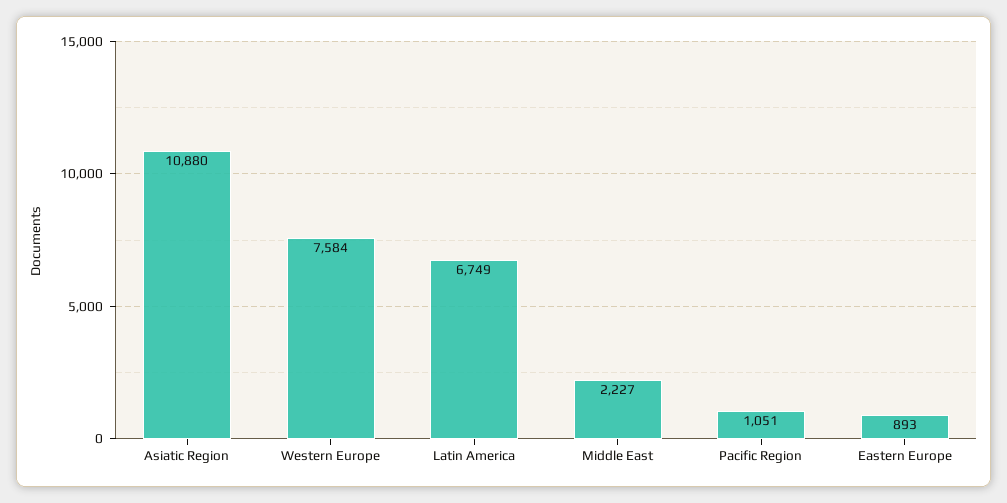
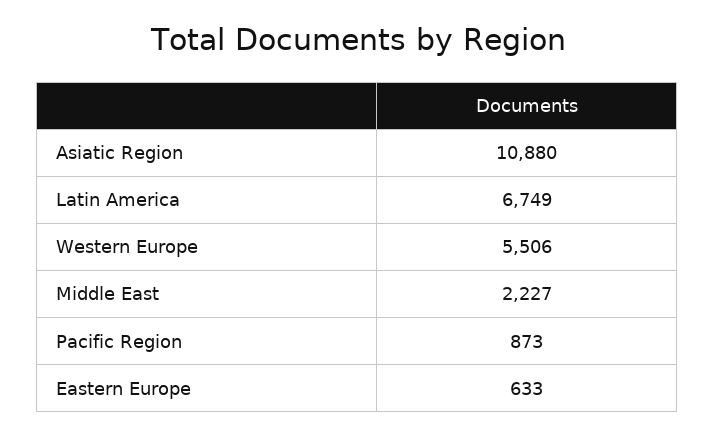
  {
    "Asiatic Region": 10880,
-   "Western Europe": 7584,
+   "Western Europe": 5506,
    "Latin America": 6749,
    "Middle East": 2227,
-   "Pacific Region": 1051,
+   "Pacific Region": 873,
-   "Eastern Europe": 893
+   "Eastern Europe": 633
  }

